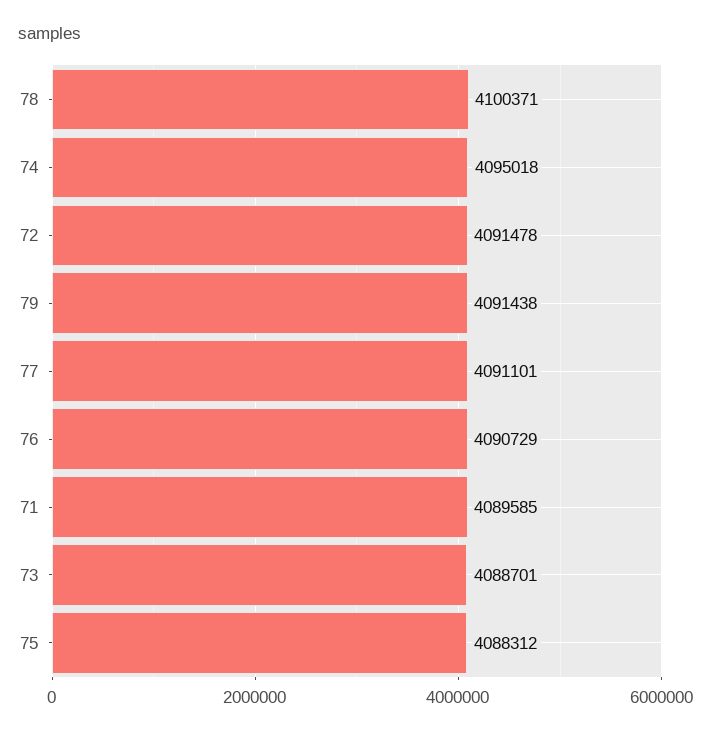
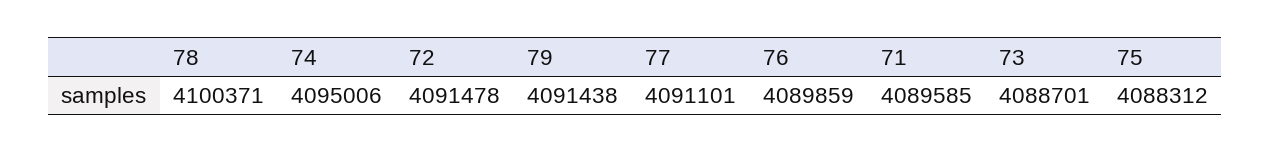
  {
    "78": 4100371,
-   "74": 4095018,
+   "74": 4095006,
    "72": 4091478,
    "79": 4091438,
    "77": 4091101,
-   "76": 4090729,
+   "76": 4089859,
    "71": 4089585,
    "73": 4088701,
    "75": 4088312
  }

